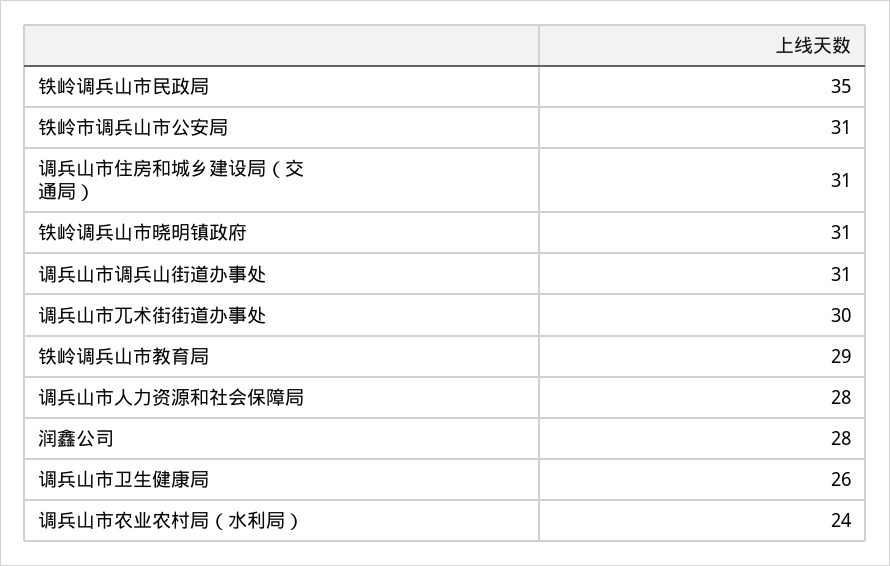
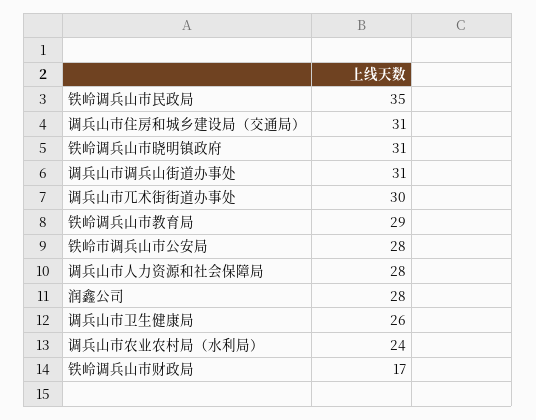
  {
    "铁岭调兵山市民政局": 35,
-   "铁岭市调兵山市公安局": 31,
+   "铁岭市调兵山市公安局": 28,
    "调兵山市住房和城乡建设局（交通局）": 31,
    "铁岭调兵山市晓明镇政府": 31,
    "调兵山市调兵山街道办事处": 31,
    "调兵山市兀术街街道办事处": 30,
    "铁岭调兵山市教育局": 29,
    "调兵山市人力资源和社会保障局": 28,
    "润鑫公司": 28,
    "调兵山市卫生健康局": 26,
-   "调兵山市农业农村局（水利局）": 24
+   "调兵山市农业农村局（水利局）": 24,
+   "铁岭调兵山市财政局": 17
  }

